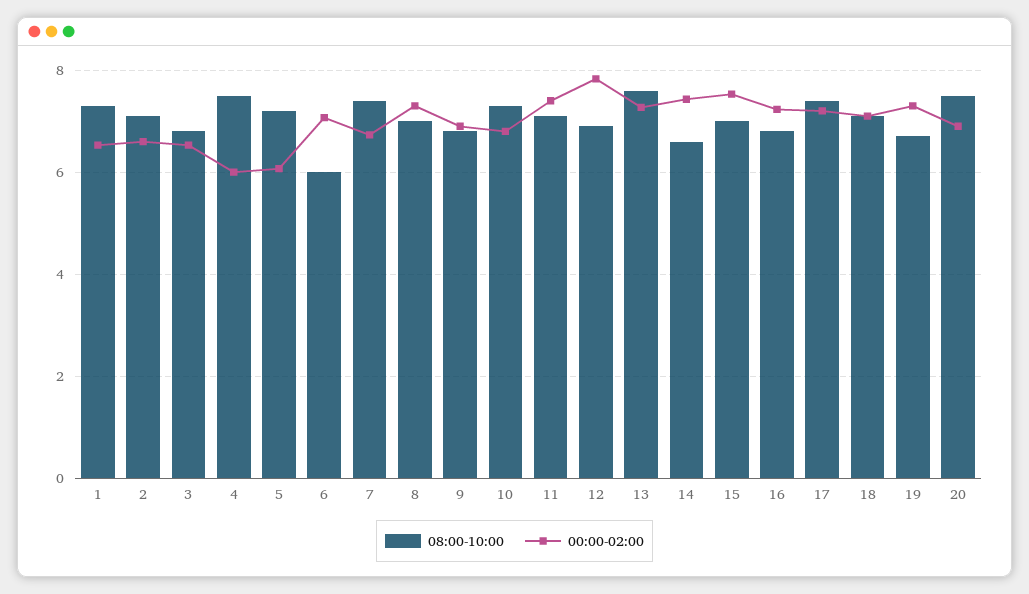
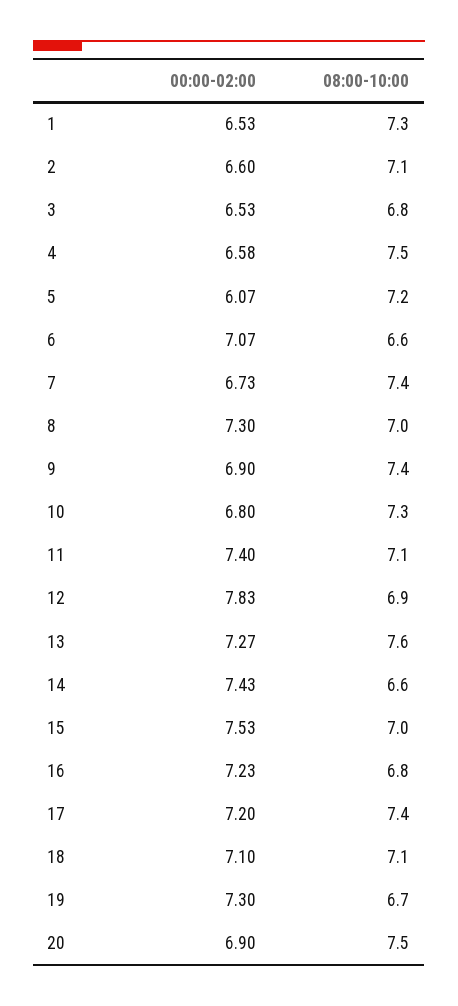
  {
    "08:00-10:00": {
      "1": 7.3,
      "2": 7.1,
      "3": 6.8,
      "4": 7.5,
      "5": 7.2,
-     "6": 6,
+     "6": 6.6,
      "7": 7.4,
      "8": 7,
-     "9": 6.8,
+     "9": 7.4,
      "10": 7.3,
      "11": 7.1,
      "12": 6.9,
      "13": 7.6,
      "14": 6.6,
      "15": 7,
      "16": 6.8,
      "17": 7.4,
      "18": 7.1,
      "19": 6.7,
      "20": 7.5
    },
    "00:00-02:00": {
      "1": 6.53,
      "2": 6.6,
      "3": 6.53,
-     "4": 6,
+     "4": 6.58,
      "5": 6.07,
      "6": 7.07,
      "7": 6.73,
      "8": 7.3,
      "9": 6.9,
      "10": 6.8,
      "11": 7.4,
      "12": 7.83,
      "13": 7.27,
      "14": 7.43,
      "15": 7.53,
      "16": 7.23,
      "17": 7.2,
      "18": 7.1,
      "19": 7.3,
      "20": 6.9
    }
  }

